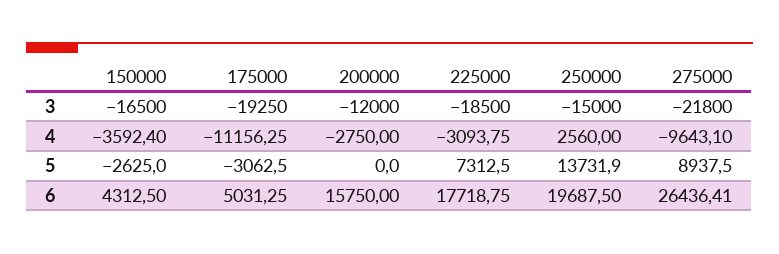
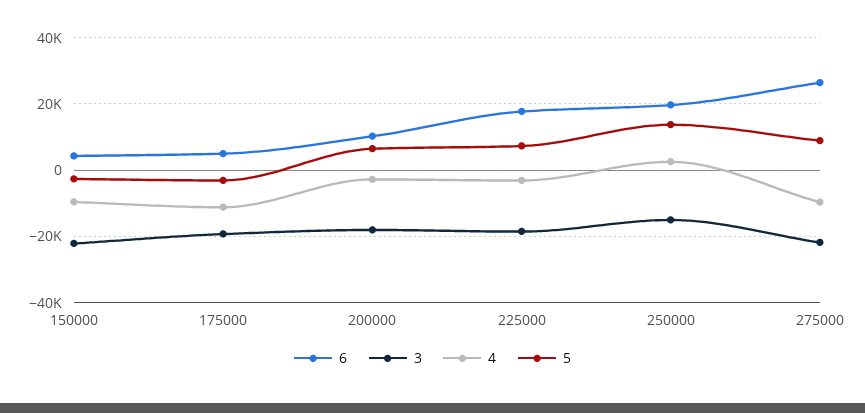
  {
    "3": {
-     "150000": -16500,
+     "150000": -22000,
      "175000": -19250,
-     "200000": -12000,
+     "200000": -18000,
      "225000": -18500,
      "250000": -15000,
      "275000": -21800
    },
    "4": {
-     "150000": -3592.4,
+     "150000": -10000,
      "175000": -11156.25,
      "200000": -2750,
      "225000": -3093.75,
      "250000": 2560,
      "275000": -9643.1
    },
    "5": {
      "150000": -2625,
      "175000": -3062.5,
-     "200000": 0,
+     "200000": 6000,
      "225000": 7312.5,
      "250000": 13731.9,
      "275000": 8937.5
    },
    "6": {
      "150000": 4312.5,
      "175000": 5031.25,
-     "200000": 15750,
+     "200000": 10000,
      "225000": 17718.75,
      "250000": 19687.5,
      "275000": 26436.41
    }
  }

